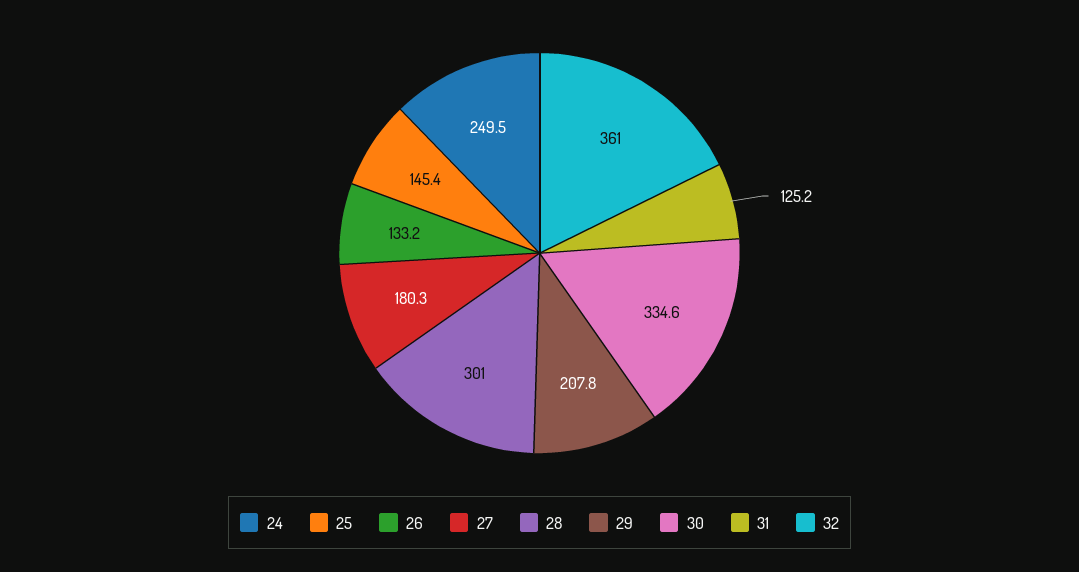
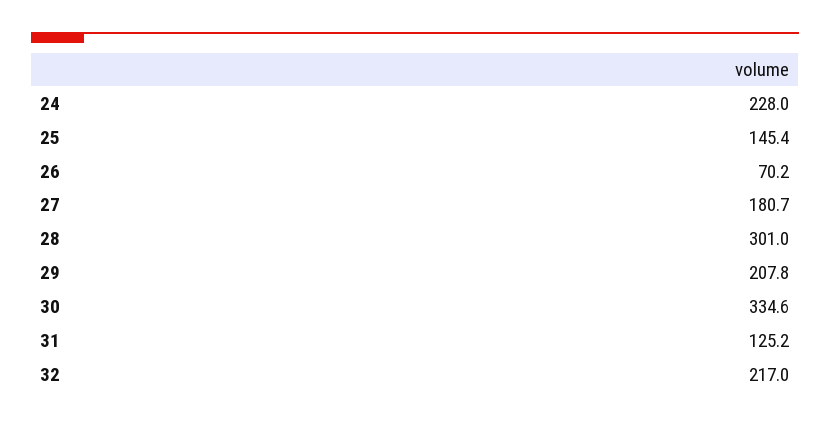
  {
-   "24": 249.5,
+   "24": 228,
    "25": 145.4,
-   "26": 133.2,
+   "26": 70.2,
-   "27": 180.3,
+   "27": 180.7,
    "28": 301,
    "29": 207.8,
    "30": 334.6,
    "31": 125.2,
-   "32": 361
+   "32": 217
  }

